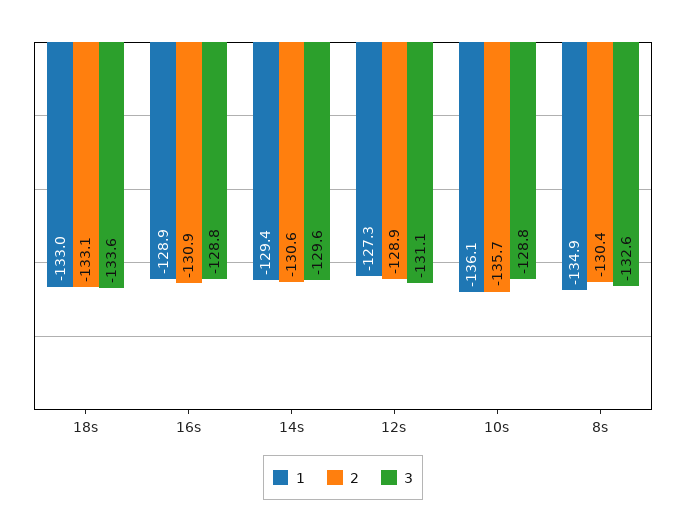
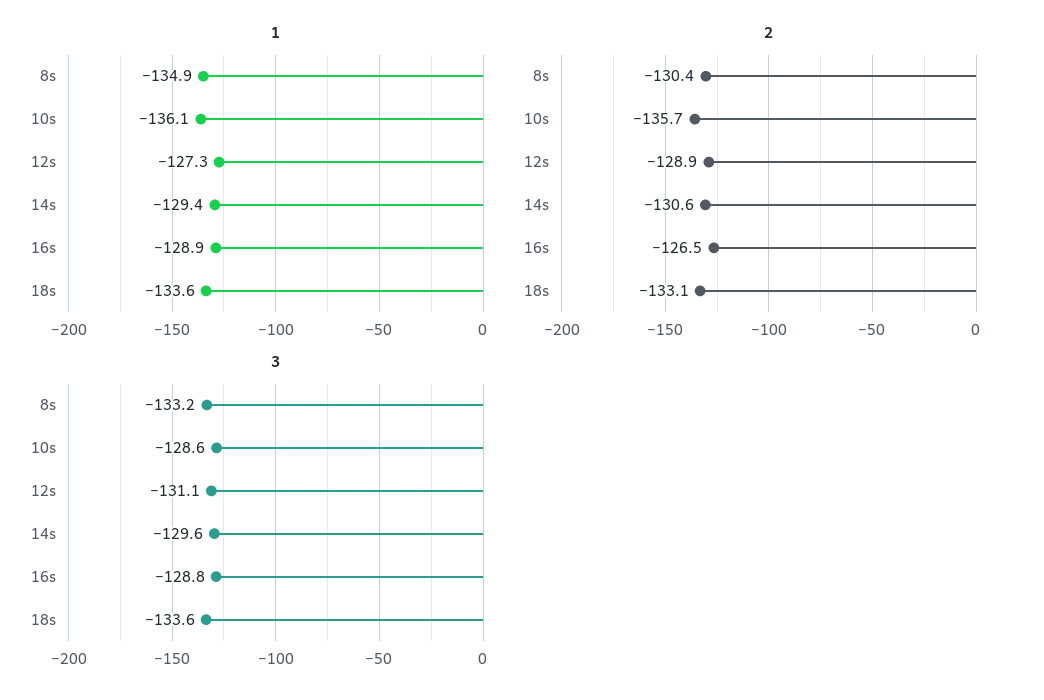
  {
    "1": {
-     "18s": -133,
+     "18s": -133.6,
      "16s": -128.9,
      "14s": -129.4,
      "12s": -127.3,
      "10s": -136.1,
      "8s": -134.9
    },
    "2": {
      "18s": -133.1,
-     "16s": -130.9,
+     "16s": -126.5,
      "14s": -130.6,
      "12s": -128.9,
      "10s": -135.7,
      "8s": -130.4
    },
    "3": {
      "18s": -133.6,
      "16s": -128.8,
      "14s": -129.6,
      "12s": -131.1,
-     "10s": -128.8,
+     "10s": -128.6,
-     "8s": -132.6
+     "8s": -133.2
    }
  }

